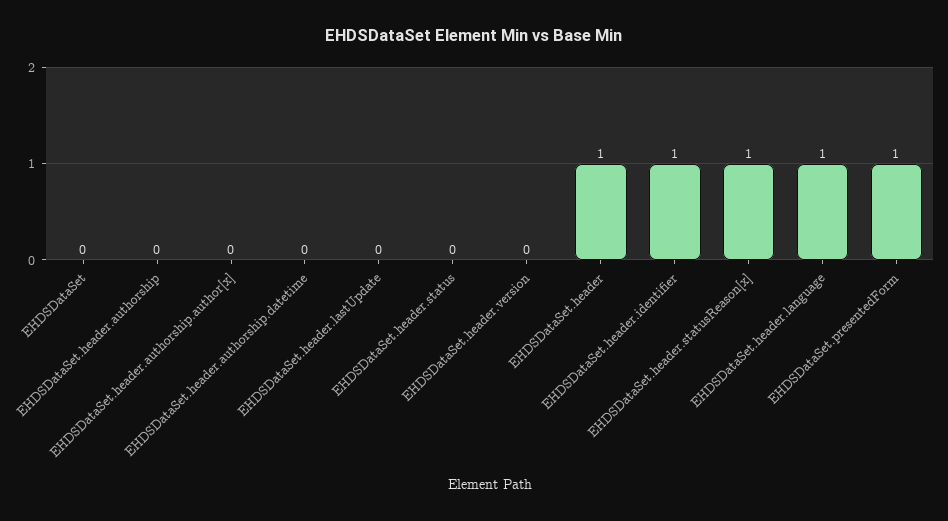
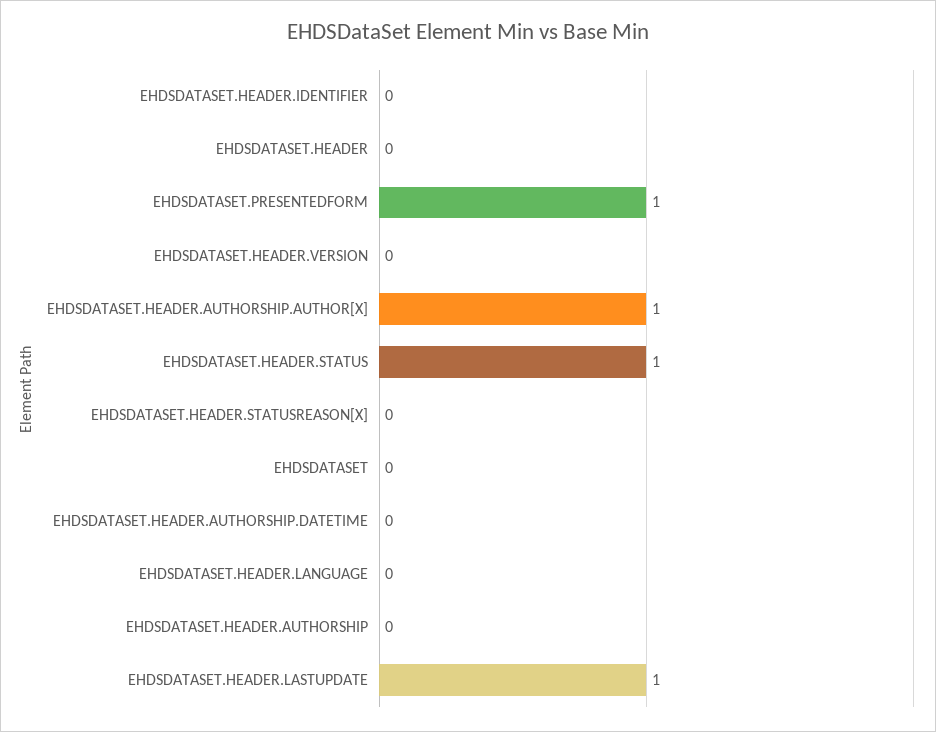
  {
    "EHDSDataSet": 0,
    "EHDSDataSet.header.authorship": 0,
-   "EHDSDataSet.header.authorship.author[x]": 0,
+   "EHDSDataSet.header.authorship.author[x]": 1,
    "EHDSDataSet.header.authorship.datetime": 0,
-   "EHDSDataSet.header.lastUpdate": 0,
+   "EHDSDataSet.header.lastUpdate": 1,
-   "EHDSDataSet.header.status": 0,
+   "EHDSDataSet.header.status": 1,
    "EHDSDataSet.header.version": 0,
-   "EHDSDataSet.header": 1,
+   "EHDSDataSet.header": 0,
-   "EHDSDataSet.header.identifier": 1,
+   "EHDSDataSet.header.identifier": 0,
-   "EHDSDataSet.header.statusReason[x]": 1,
+   "EHDSDataSet.header.statusReason[x]": 0,
-   "EHDSDataSet.header.language": 1,
+   "EHDSDataSet.header.language": 0,
    "EHDSDataSet.presentedForm": 1
  }

